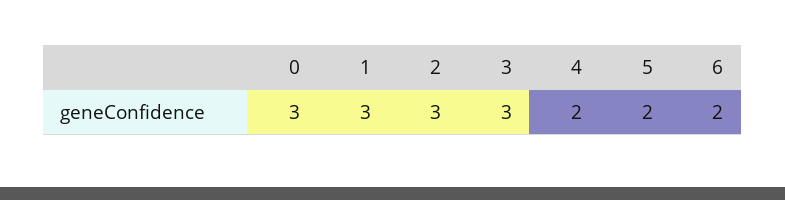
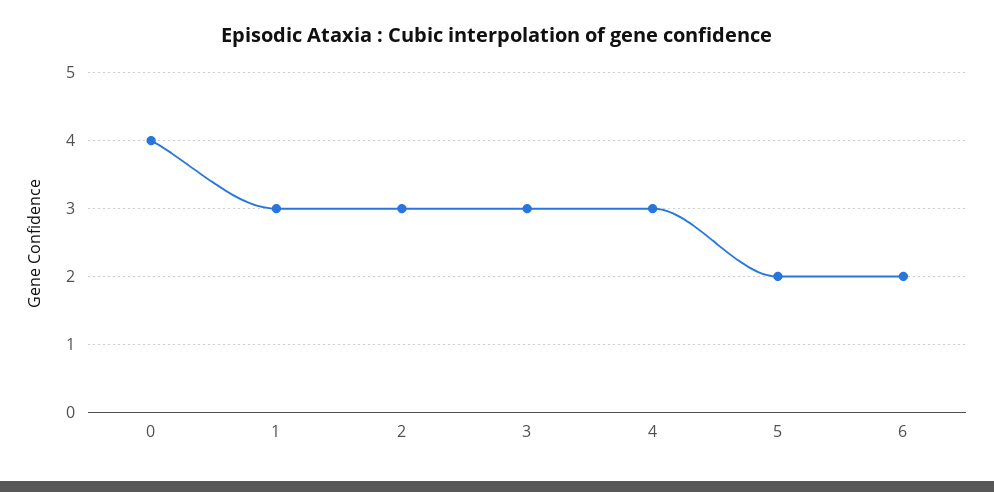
  {
-   "0": 3,
+   "0": 4,
    "1": 3,
    "2": 3,
    "3": 3,
-   "4": 2,
+   "4": 3,
    "5": 2,
    "6": 2
  }

